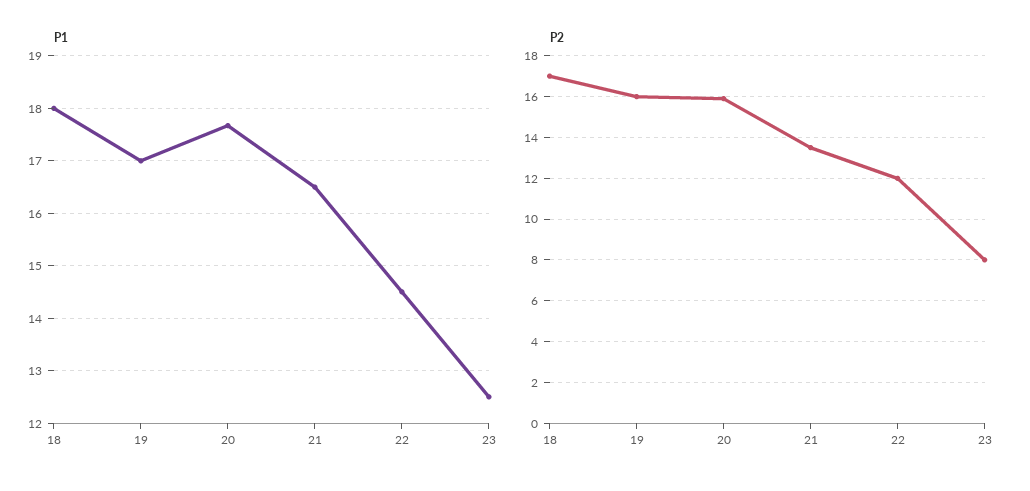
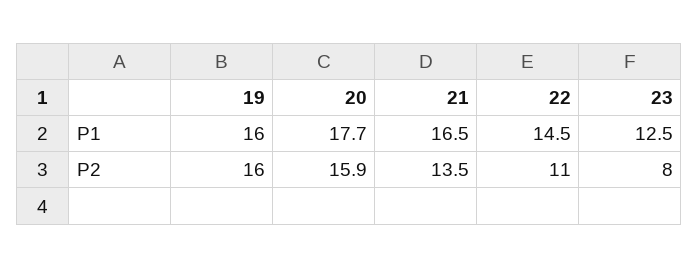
  {
    "P1": {
-     "18": 18,
-     "19": 17,
+     "19": 16,
      "20": 17.7,
      "21": 16.5,
      "22": 14.5,
      "23": 12.5
    },
    "P2": {
-     "18": 17,
      "19": 16,
      "20": 15.9,
      "21": 13.5,
-     "22": 12,
+     "22": 11,
      "23": 8
    }
  }

